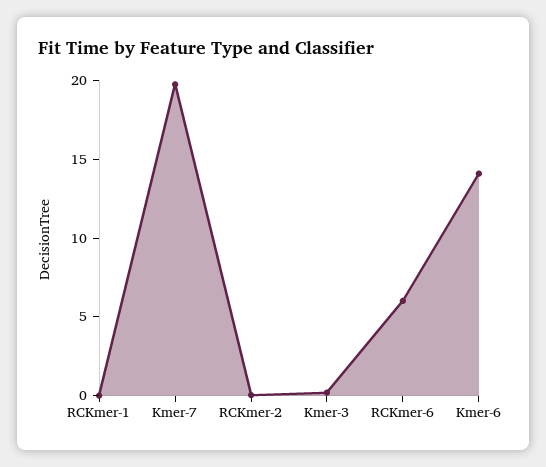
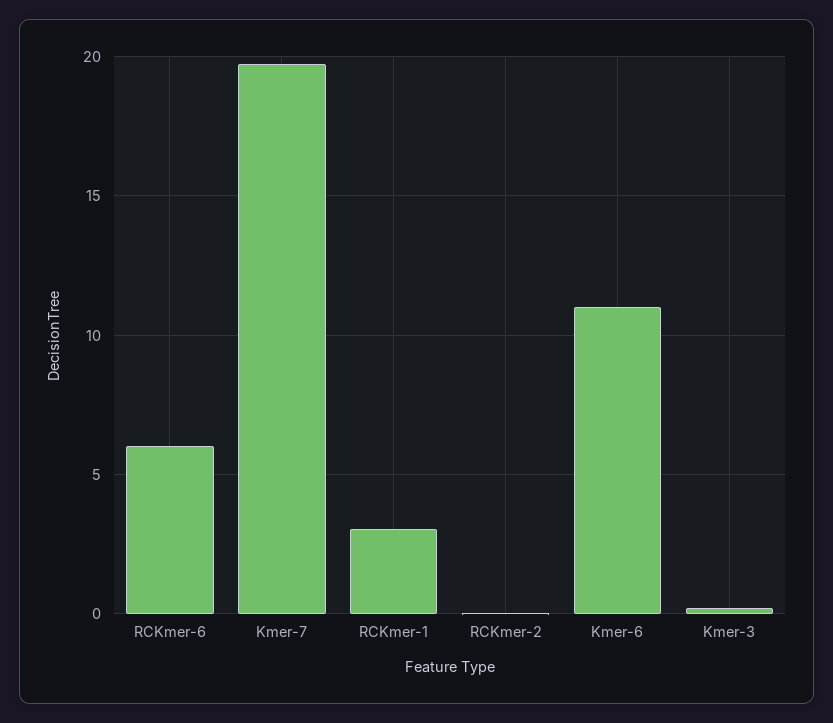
  {
-   "RCKmer-1": 0,
+   "RCKmer-1": 3,
    "Kmer-7": 20,
    "RCKmer-2": 0,
    "Kmer-3": 0,
    "RCKmer-6": 6,
-   "Kmer-6": 14
+   "Kmer-6": 11
  }

